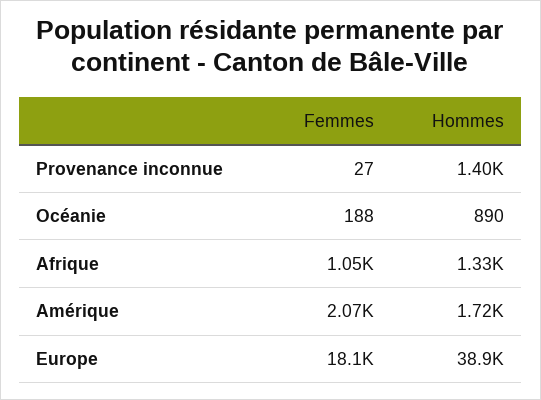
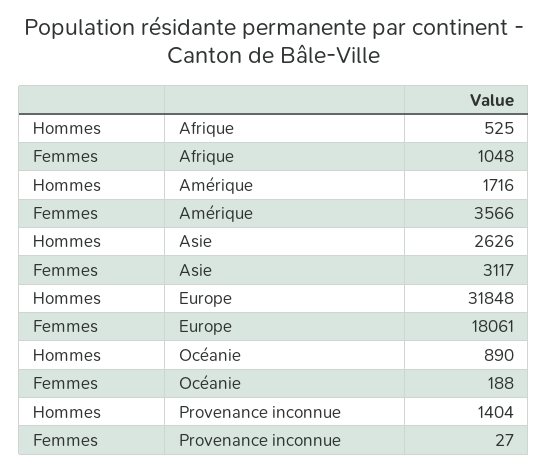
  {
    "Femmes": {
      "Provenance inconnue": 27,
      "Océanie": 188,
      "Afrique": 1048,
-     "Amérique": 2070,
+     "Amérique": 3566,
-     "Europe": 18061
+     "Europe": 18061,
+     "Asie": 3117
    },
    "Hommes": {
      "Provenance inconnue": 1404,
      "Océanie": 890,
-     "Afrique": 1330,
+     "Afrique": 525,
      "Amérique": 1716,
-     "Europe": 38900
+     "Europe": 31848,
+     "Asie": 2626
    }
  }

